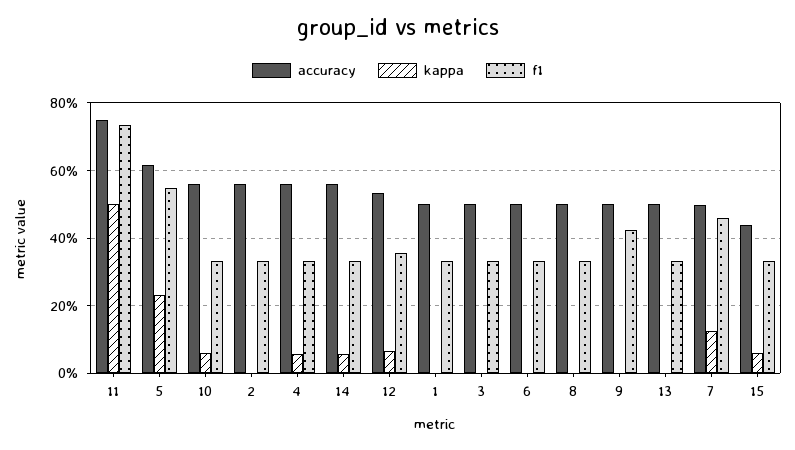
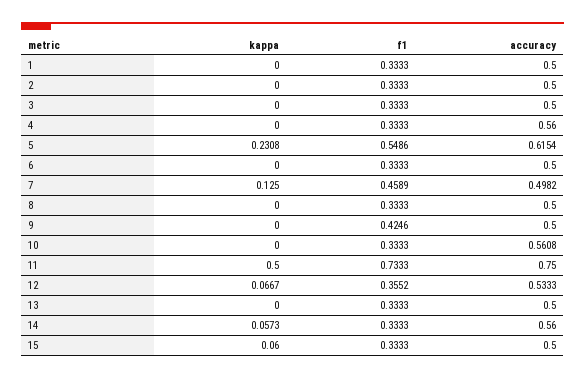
  {
    "accuracy": {
      "11": 0.75,
      "5": 0.6154,
      "10": 0.5608,
-     "2": 0.56,
+     "2": 0.5,
      "4": 0.56,
      "14": 0.56,
      "12": 0.5333,
      "1": 0.5,
      "3": 0.5,
      "6": 0.5,
      "8": 0.5,
      "9": 0.5,
      "13": 0.5,
      "7": 0.4982,
-     "15": 0.44
+     "15": 0.5
    },
    "kappa": {
      "11": 0.5,
      "5": 0.2308,
-     "10": 0.06,
+     "10": 0,
      "2": 0,
-     "4": 0.06,
+     "4": 0,
      "14": 0.0573,
      "12": 0.0667,
      "1": 0,
      "3": 0,
      "6": 0,
      "8": 0,
      "9": 0,
      "13": 0,
      "7": 0.125,
      "15": 0.06
    },
    "f1": {
      "11": 0.7333,
      "5": 0.5486,
      "10": 0.3333,
      "2": 0.3333,
      "4": 0.3333,
      "14": 0.3333,
      "12": 0.3552,
      "1": 0.3333,
      "3": 0.3333,
      "6": 0.3333,
      "8": 0.3333,
      "9": 0.4246,
      "13": 0.3333,
      "7": 0.4589,
      "15": 0.3333
    }
  }

